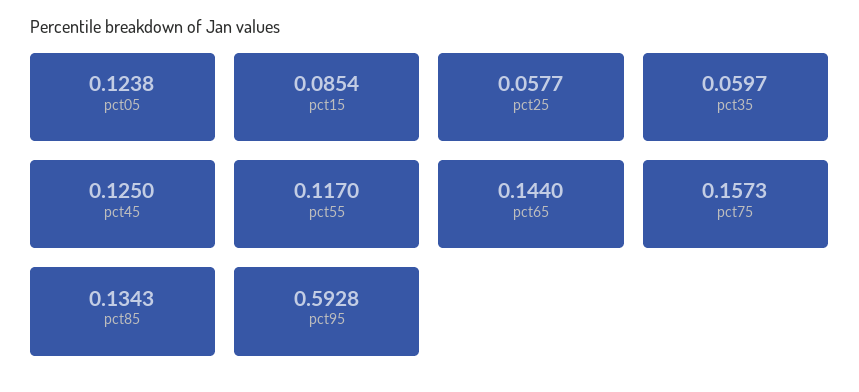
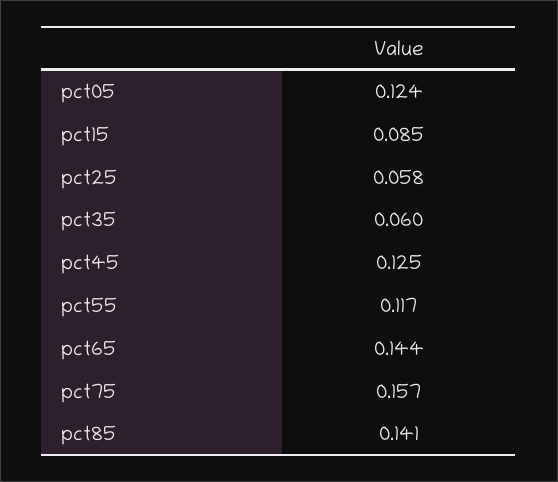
  {
    "pct05": 0.1238,
    "pct15": 0.0854,
    "pct25": 0.0577,
    "pct35": 0.0597,
    "pct45": 0.125,
    "pct55": 0.117,
    "pct65": 0.144,
    "pct75": 0.1573,
-   "pct85": 0.1343,
+   "pct85": 0.141
-   "pct95": 0.5928
  }

